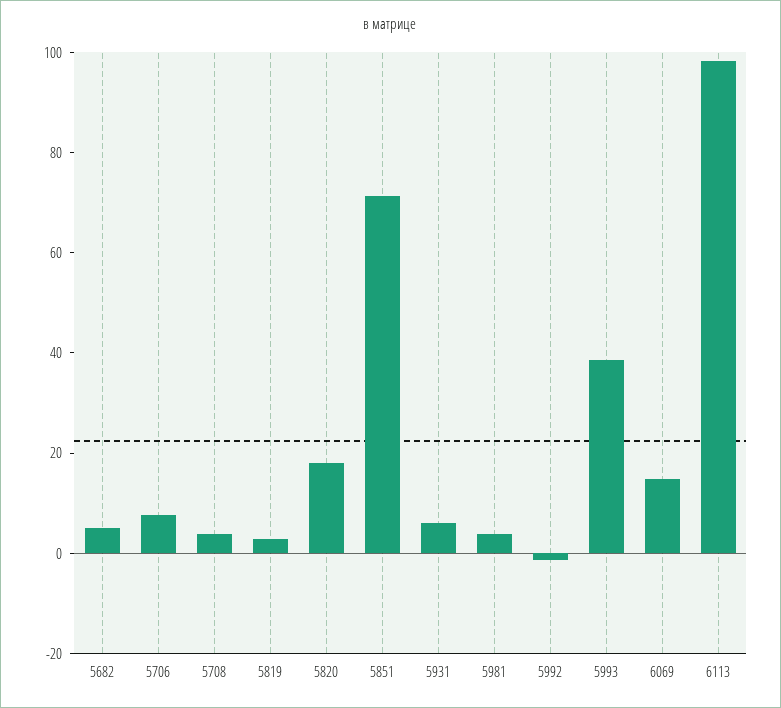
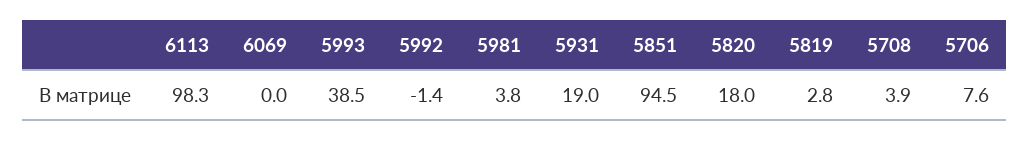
  {
-   "5682": 5,
    "5706": 7.6,
    "5708": 3.9,
    "5819": 2.8,
    "5820": 18,
-   "5851": 70,
+   "5851": 94.5,
-   "5931": 5,
+   "5931": 19,
    "5981": 3.8,
    "5992": -1.4,
    "5993": 38.5,
-   "6069": 15,
+   "6069": 0,
    "6113": 98.3
  }

